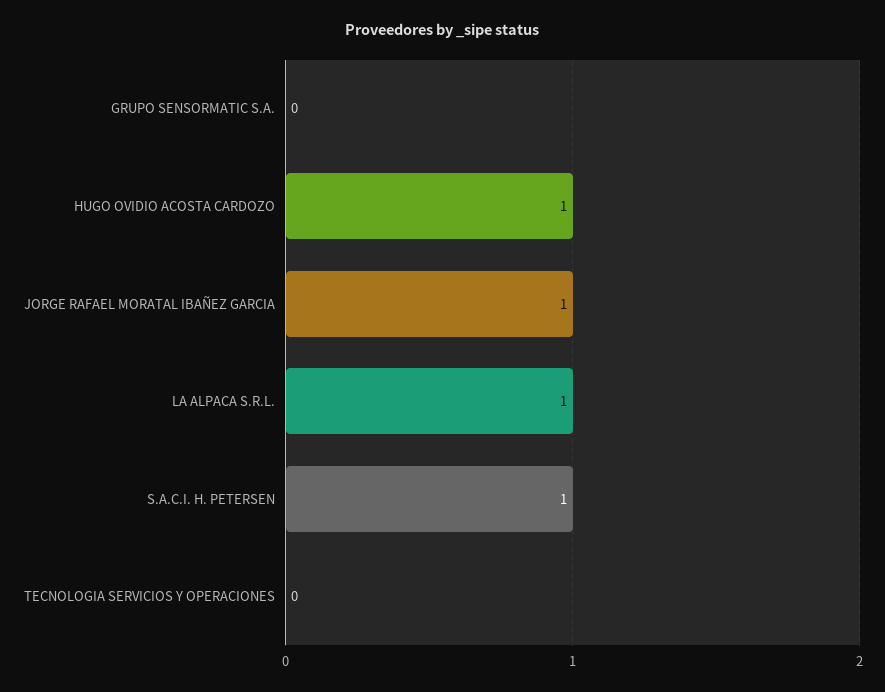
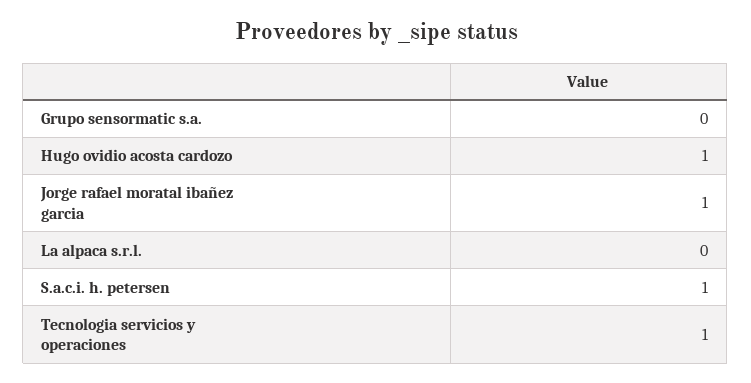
  {
    "GRUPO SENSORMATIC S.A.": 0,
    "HUGO OVIDIO ACOSTA CARDOZO": 1,
    "JORGE RAFAEL MORATAL IBAÑEZ GARCIA": 1,
-   "LA ALPACA S.R.L.": 1,
+   "LA ALPACA S.R.L.": 0,
    "S.A.C.I. H. PETERSEN": 1,
-   "TECNOLOGIA SERVICIOS Y OPERACIONES": 0
+   "TECNOLOGIA SERVICIOS Y OPERACIONES": 1
  }

